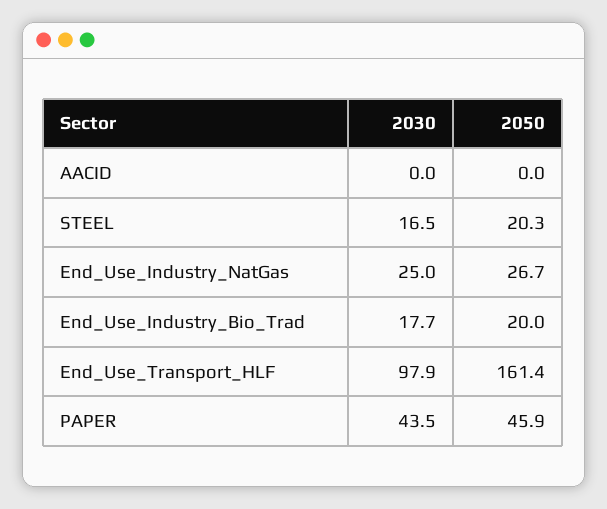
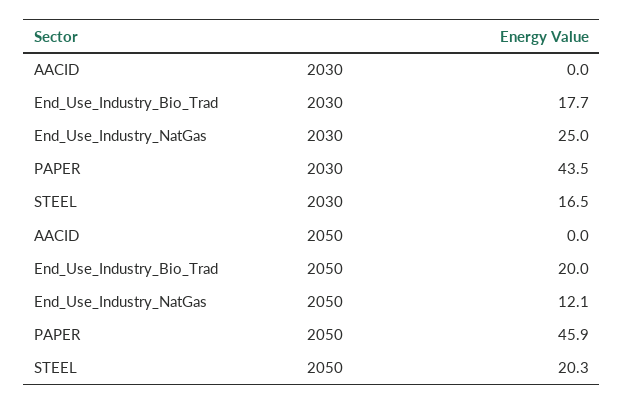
  {
    "2030": {
      "AACID": 0,
      "STEEL": 16.5,
      "End_Use_Industry_NatGas": 25,
      "End_Use_Industry_Bio_Trad": 17.7,
-     "End_Use_Transport_HLF": 97.9,
      "PAPER": 43.5
    },
    "2050": {
      "AACID": 0,
      "STEEL": 20.3,
-     "End_Use_Industry_NatGas": 26.7,
+     "End_Use_Industry_NatGas": 12.1,
      "End_Use_Industry_Bio_Trad": 20,
-     "End_Use_Transport_HLF": 161.4,
      "PAPER": 45.9
    }
  }

